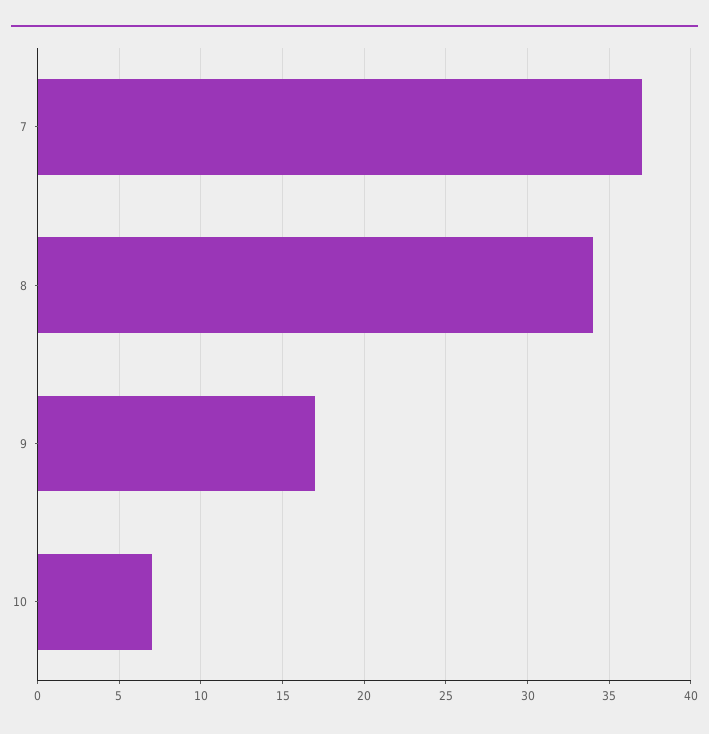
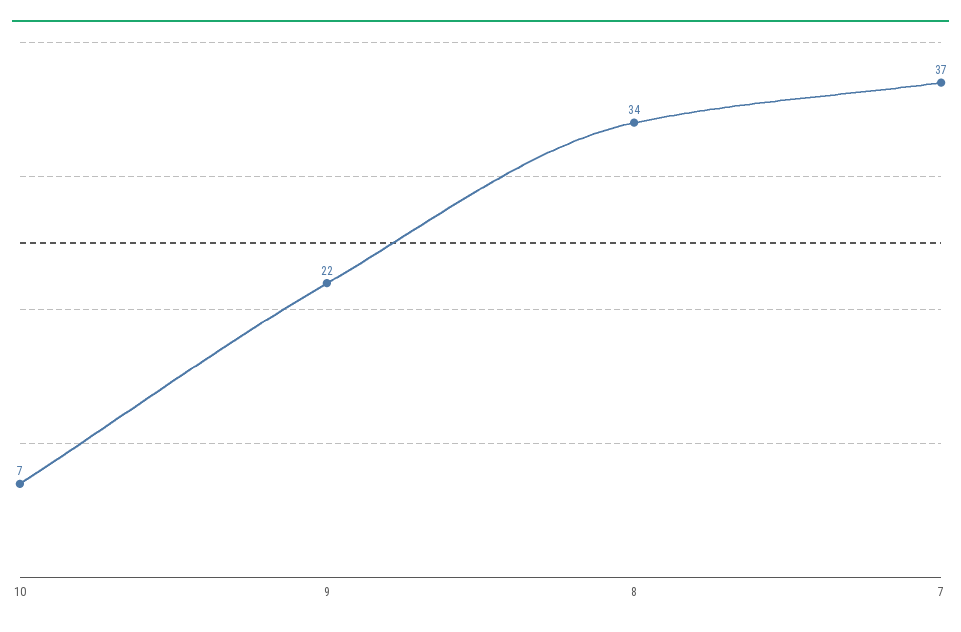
  {
    "7": 37,
    "8": 34,
-   "9": 17,
+   "9": 22,
    "10": 7
  }

